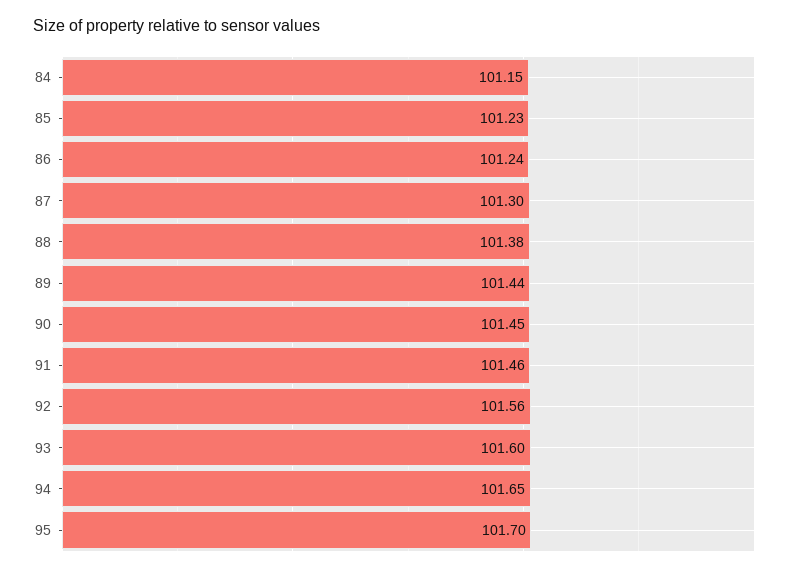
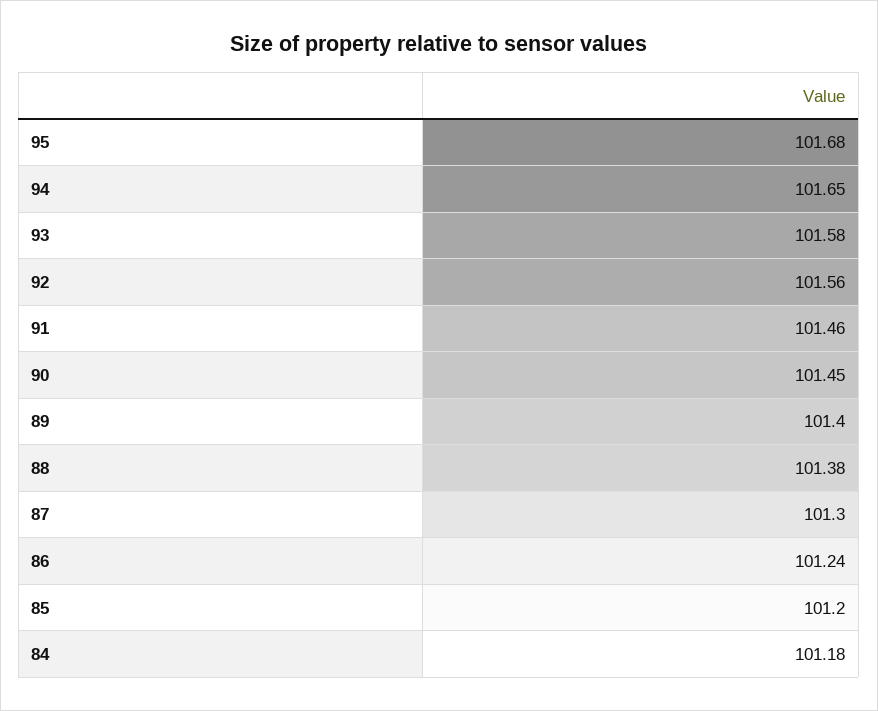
  {
-   "84": 101.15,
+   "84": 101.18,
-   "85": 101.23,
+   "85": 101.2,
    "86": 101.24,
    "87": 101.3,
    "88": 101.38,
-   "89": 101.44,
+   "89": 101.4,
    "90": 101.45,
    "91": 101.46,
    "92": 101.56,
-   "93": 101.6,
+   "93": 101.58,
    "94": 101.65,
-   "95": 101.7
+   "95": 101.68
  }

